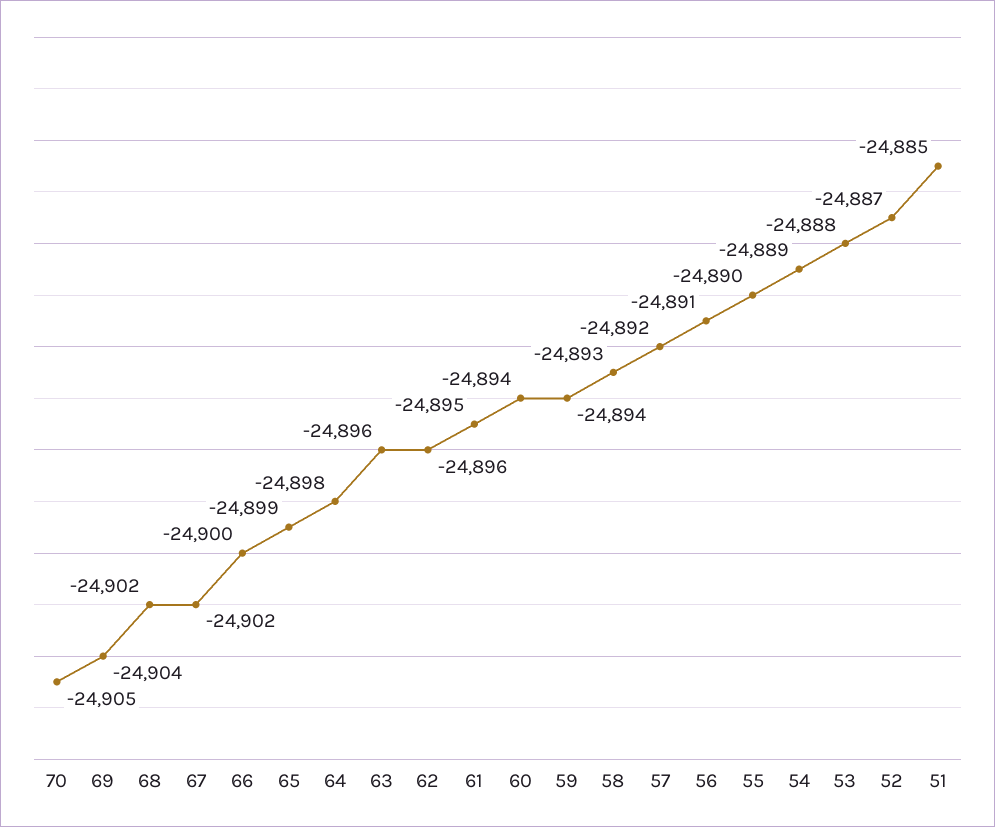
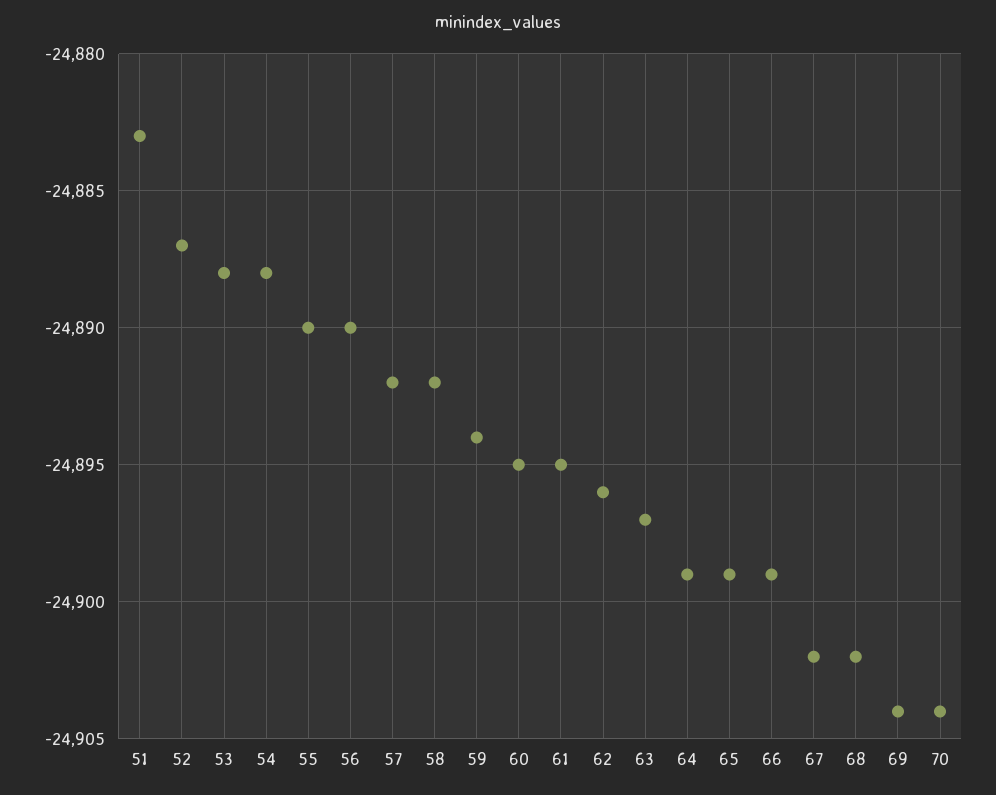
  {
-   "70": -24905,
+   "70": -24904,
    "69": -24904,
    "68": -24902,
    "67": -24902,
-   "66": -24900,
+   "66": -24899,
    "65": -24899,
-   "64": -24898,
+   "64": -24899,
-   "63": -24896,
+   "63": -24897,
    "62": -24896,
    "61": -24895,
-   "60": -24894,
+   "60": -24895,
    "59": -24894,
-   "58": -24893,
+   "58": -24892,
    "57": -24892,
-   "56": -24891,
+   "56": -24890,
    "55": -24890,
-   "54": -24889,
+   "54": -24888,
    "53": -24888,
    "52": -24887,
-   "51": -24885
+   "51": -24883
  }

